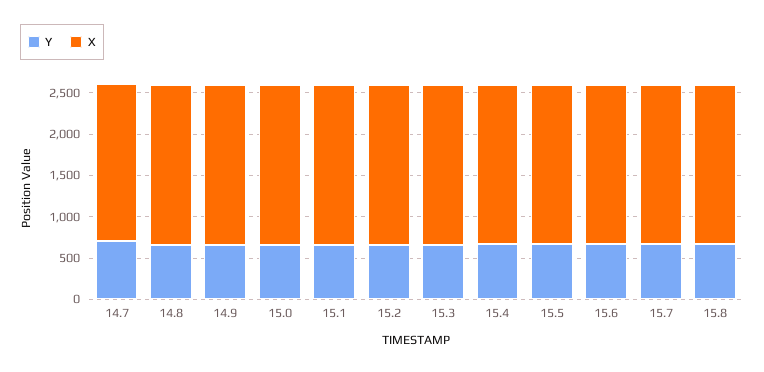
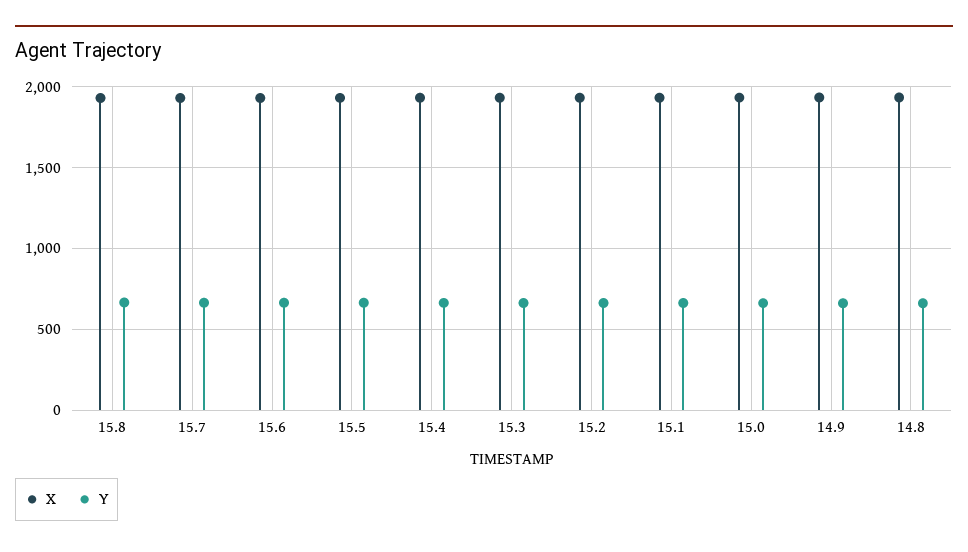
  {
    "Y": {
-     "14.7": 700,
      "14.8": 650,
      "14.9": 650,
      "15.0": 650,
      "15.1": 650,
      "15.2": 650,
      "15.3": 650,
      "15.4": 650,
      "15.5": 650,
      "15.6": 650,
      "15.7": 650,
      "15.8": 650
    },
    "X": {
-     "14.7": 1900,
      "14.8": 1950,
      "14.9": 1950,
      "15.0": 1950,
      "15.1": 1950,
      "15.2": 1950,
      "15.3": 1950,
      "15.4": 1950,
      "15.5": 1950,
      "15.6": 1950,
      "15.7": 1950,
      "15.8": 1950
    }
  }

